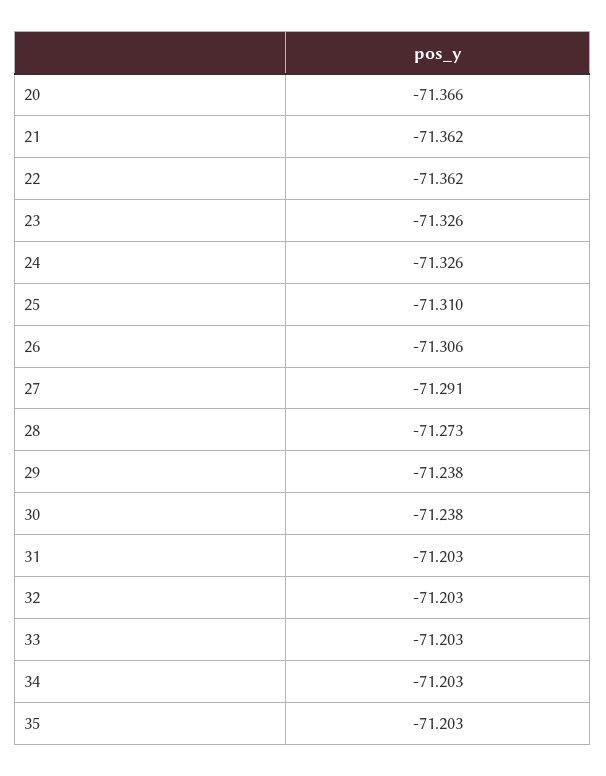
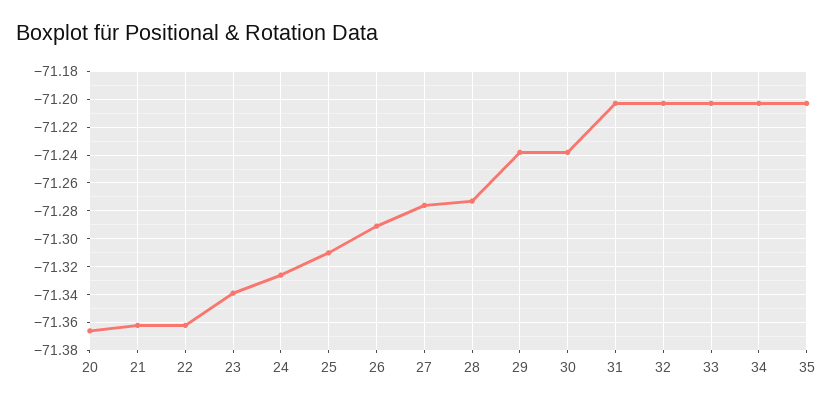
  {
    "20": -71.366,
    "21": -71.362,
    "22": -71.362,
-   "23": -71.326,
+   "23": -71.34,
    "24": -71.326,
    "25": -71.31,
-   "26": -71.306,
+   "26": -71.29,
-   "27": -71.291,
+   "27": -71.275,
    "28": -71.273,
    "29": -71.238,
    "30": -71.238,
    "31": -71.203,
    "32": -71.203,
    "33": -71.203,
    "34": -71.203,
    "35": -71.203
  }

